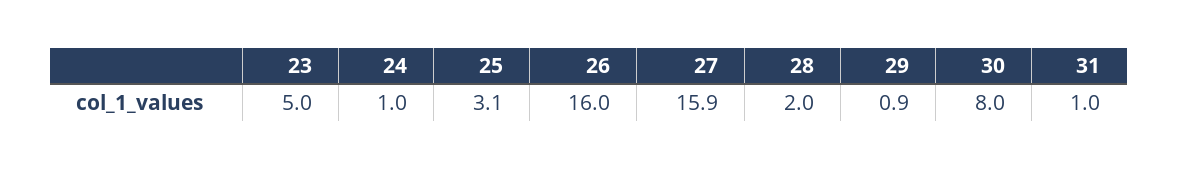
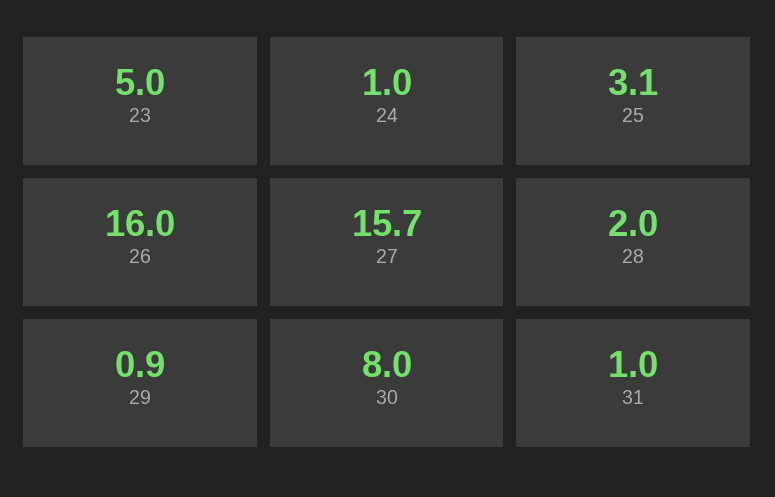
  {
    "23": 5,
    "24": 1,
    "25": 3.1,
    "26": 16,
-   "27": 15.9,
+   "27": 15.7,
    "28": 2,
    "29": 0.9,
    "30": 8,
    "31": 1
  }

